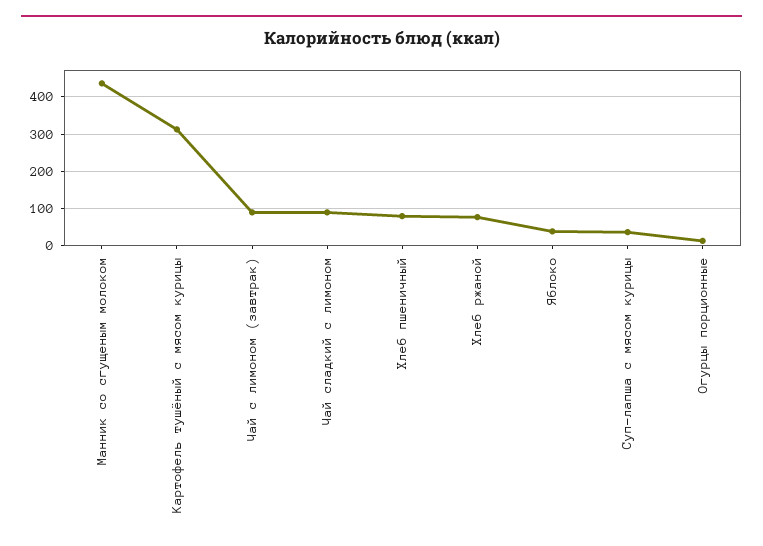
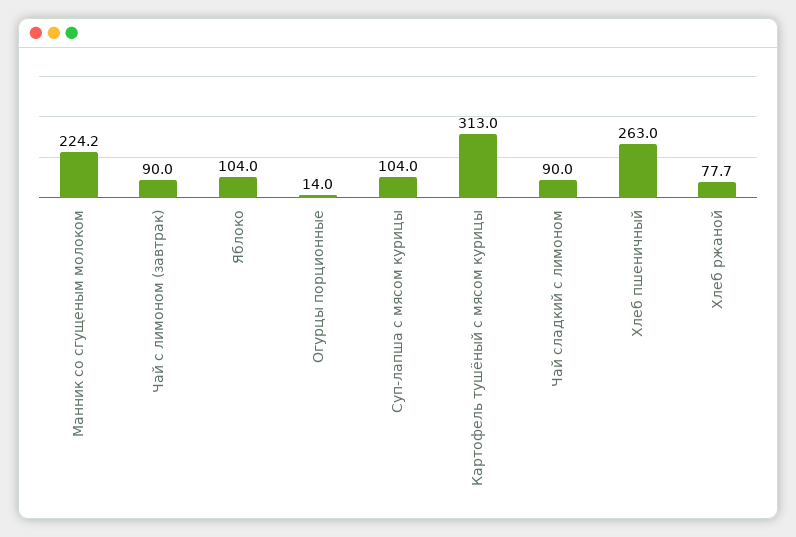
  {
-   "Манник со сгущеным молоком": 440,
+   "Манник со сгущеным молоком": 224.2,
    "Картофель тушёный с мясом курицы": 313,
    "Чай с лимоном (завтрак)": 90,
    "Чай сладкий с лимоном": 90,
-   "Хлеб пшеничный": 80,
+   "Хлеб пшеничный": 263,
    "Хлеб ржаной": 77.7,
-   "Яблоко": 40,
+   "Яблоко": 104,
-   "Суп-лапша с мясом курицы": 40,
+   "Суп-лапша с мясом курицы": 104,
    "Огурцы порционные": 14
  }

